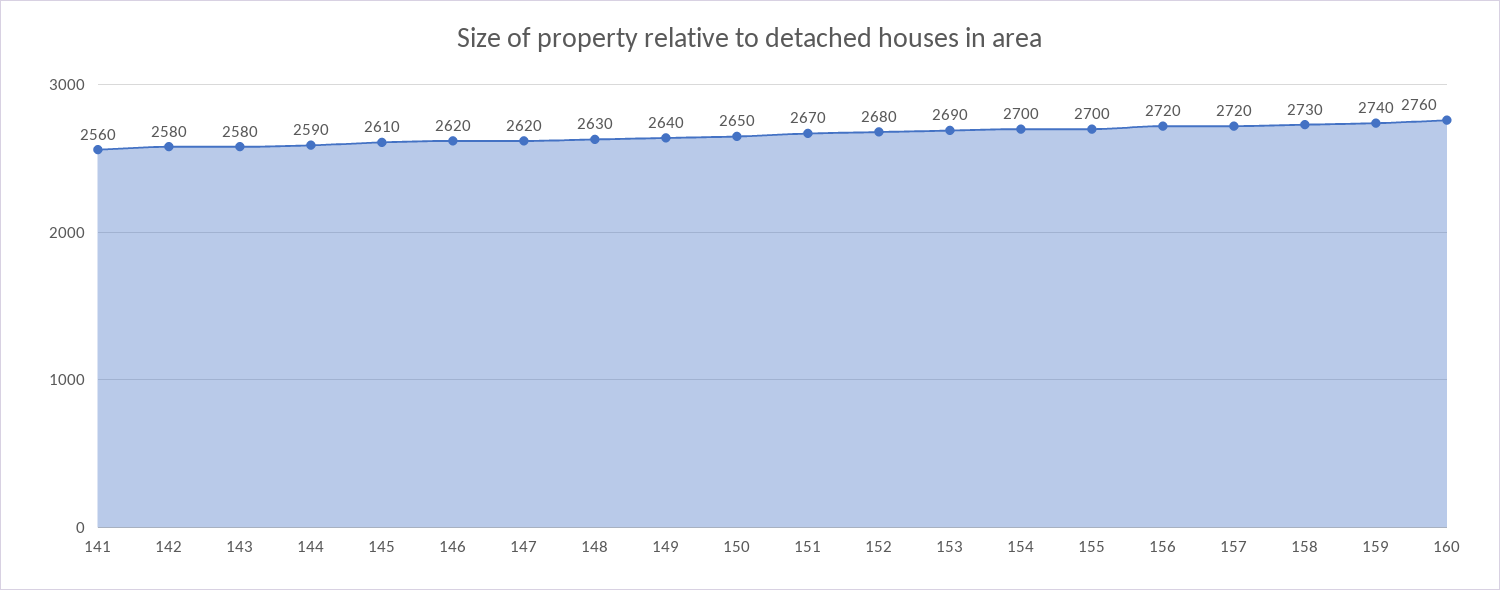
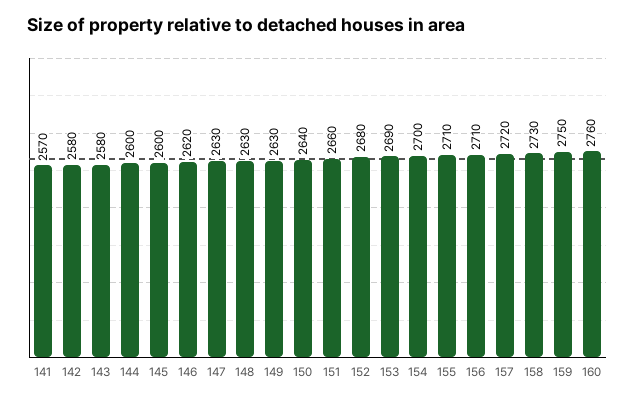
  {
-   "141": 2560,
+   "141": 2570,
    "142": 2580,
    "143": 2580,
-   "144": 2590,
+   "144": 2600,
-   "145": 2610,
+   "145": 2600,
    "146": 2620,
-   "147": 2620,
+   "147": 2630,
    "148": 2630,
-   "149": 2640,
+   "149": 2630,
-   "150": 2650,
+   "150": 2640,
-   "151": 2670,
+   "151": 2660,
    "152": 2680,
    "153": 2690,
    "154": 2700,
-   "155": 2700,
+   "155": 2710,
-   "156": 2720,
+   "156": 2710,
    "157": 2720,
    "158": 2730,
-   "159": 2740,
+   "159": 2750,
    "160": 2760
  }

